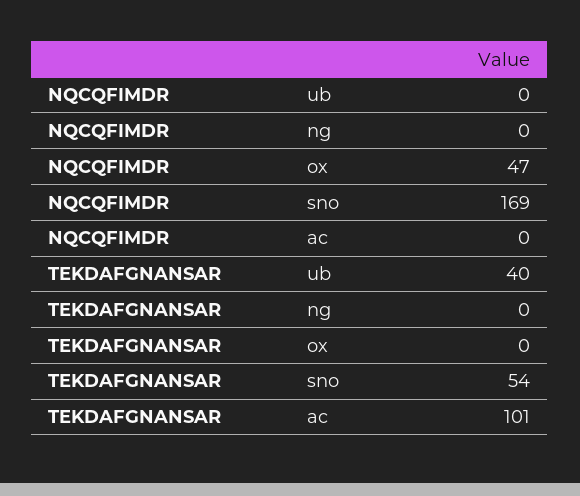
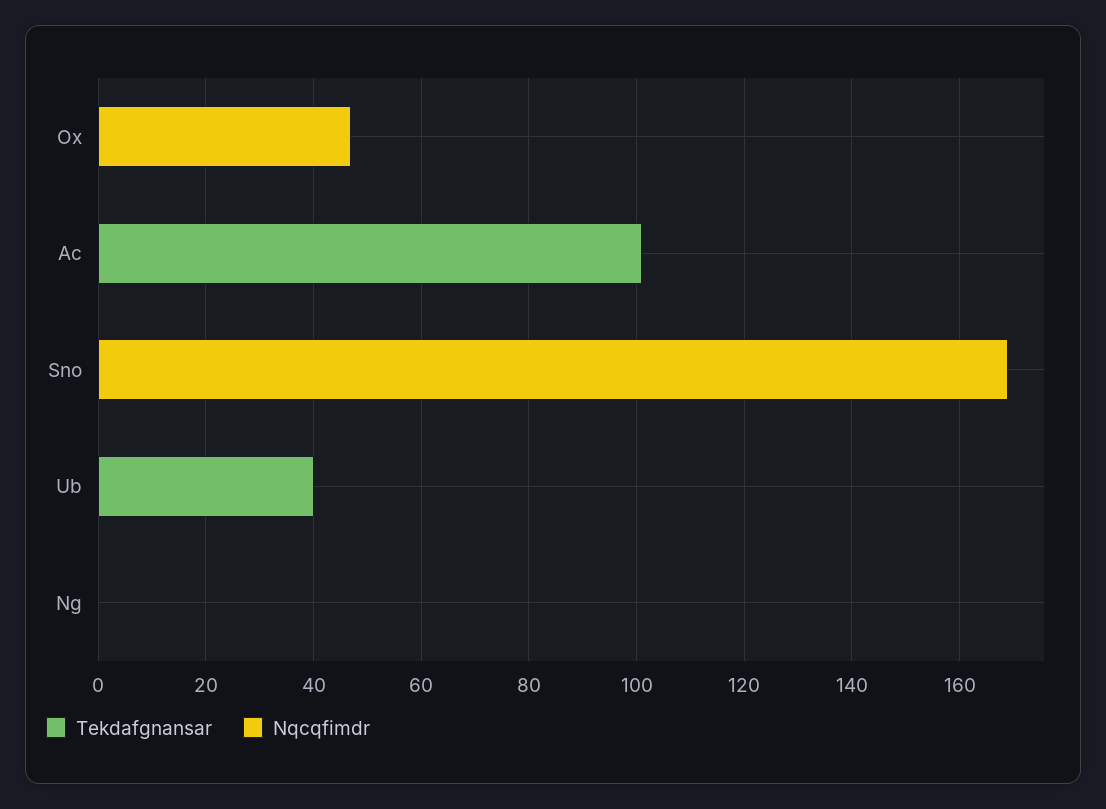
  {
    "NQCQFIMDR": {
      "ub": 0,
      "ng": 0,
      "ox": 47,
      "sno": 169,
      "ac": 0
    },
    "TEKDAFGNANSAR": {
      "ub": 40,
      "ng": 0,
      "ox": 0,
-     "sno": 54,
+     "sno": 0,
      "ac": 101
    }
  }

